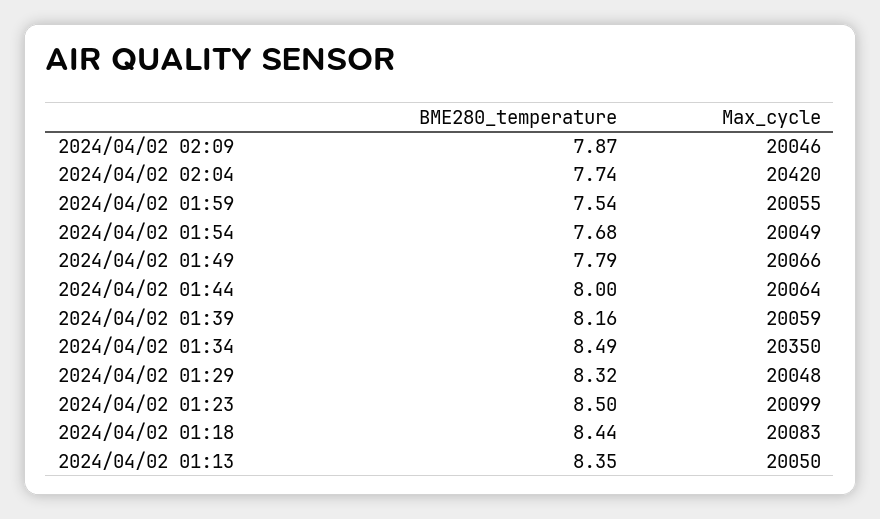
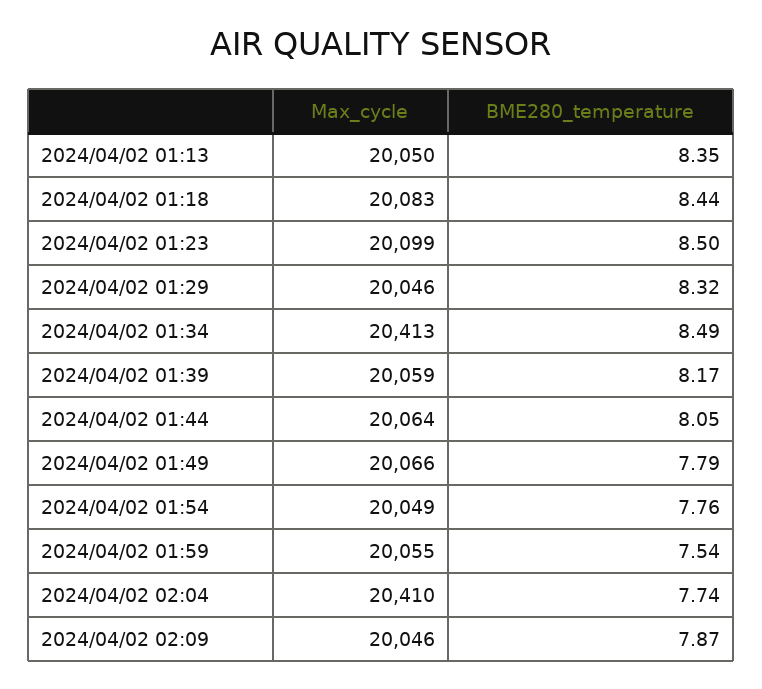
  {
    "BME280_temperature": {
      "2024/04/02 02:09": 7.87,
      "2024/04/02 02:04": 7.74,
      "2024/04/02 01:59": 7.54,
-     "2024/04/02 01:54": 7.68,
+     "2024/04/02 01:54": 7.76,
      "2024/04/02 01:49": 7.79,
-     "2024/04/02 01:44": 8,
+     "2024/04/02 01:44": 8.05,
-     "2024/04/02 01:39": 8.16,
+     "2024/04/02 01:39": 8.17,
      "2024/04/02 01:34": 8.49,
      "2024/04/02 01:29": 8.32,
      "2024/04/02 01:23": 8.5,
      "2024/04/02 01:18": 8.44,
      "2024/04/02 01:13": 8.35
    },
    "Max_cycle": {
      "2024/04/02 02:09": 20046,
-     "2024/04/02 02:04": 20420,
+     "2024/04/02 02:04": 20410,
      "2024/04/02 01:59": 20055,
      "2024/04/02 01:54": 20049,
      "2024/04/02 01:49": 20066,
      "2024/04/02 01:44": 20064,
      "2024/04/02 01:39": 20059,
-     "2024/04/02 01:34": 20350,
+     "2024/04/02 01:34": 20413,
-     "2024/04/02 01:29": 20048,
+     "2024/04/02 01:29": 20046,
      "2024/04/02 01:23": 20099,
      "2024/04/02 01:18": 20083,
      "2024/04/02 01:13": 20050
    }
  }

